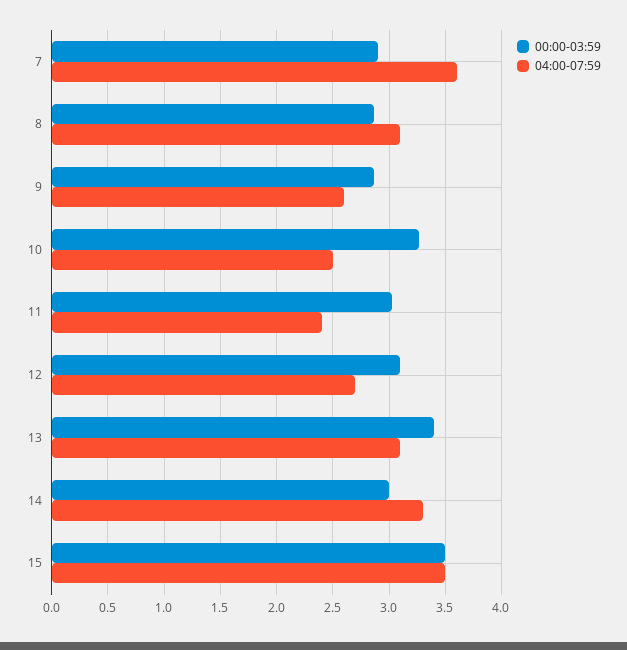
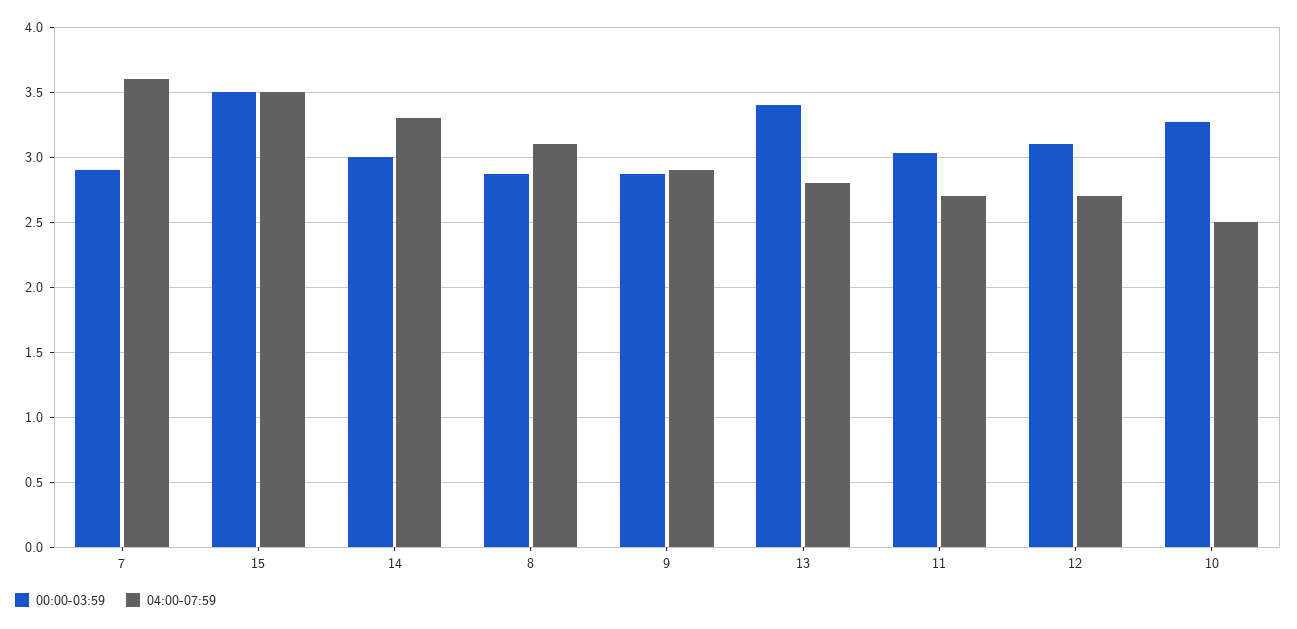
  {
    "00:00-03:59": {
      "7": 2.9,
      "8": 2.85,
      "9": 2.85,
      "10": 3.25,
      "11": 3.05,
      "12": 3.1,
      "13": 3.4,
      "14": 3,
      "15": 3.5
    },
    "04:00-07:59": {
      "7": 3.6,
      "8": 3.1,
-     "9": 2.6,
+     "9": 2.9,
      "10": 2.5,
-     "11": 2.4,
+     "11": 2.7,
      "12": 2.7,
-     "13": 3.1,
+     "13": 2.8,
      "14": 3.3,
      "15": 3.5
    }
  }

